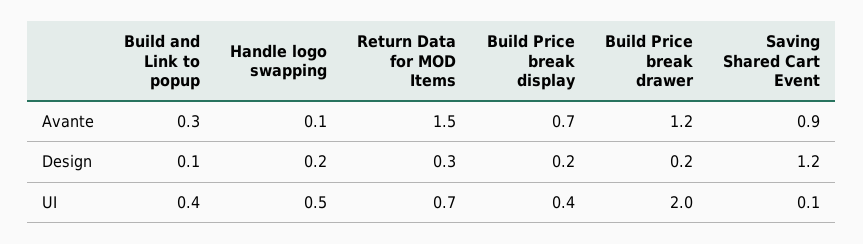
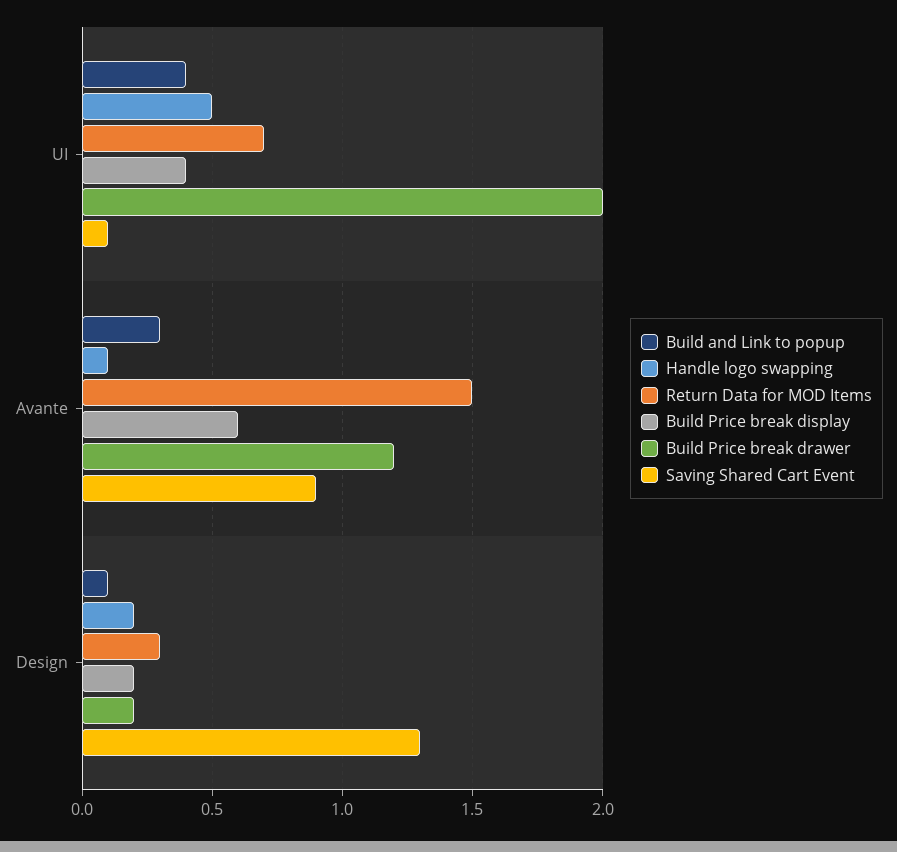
  {
    "Build and Link to popup": {
      "Avante": 0.3,
      "Design": 0.1,
      "UI": 0.4
    },
    "Handle logo swapping": {
      "Avante": 0.1,
      "Design": 0.2,
      "UI": 0.5
    },
    "Return Data for MOD Items": {
      "Avante": 1.5,
      "Design": 0.3,
      "UI": 0.7
    },
    "Build Price break display": {
-     "Avante": 0.7,
+     "Avante": 0.6,
      "Design": 0.2,
      "UI": 0.4
    },
    "Build Price break drawer": {
      "Avante": 1.2,
      "Design": 0.2,
      "UI": 2
    },
    "Saving Shared Cart Event": {
      "Avante": 0.9,
-     "Design": 1.2,
+     "Design": 1.3,
      "UI": 0.1
    }
  }

